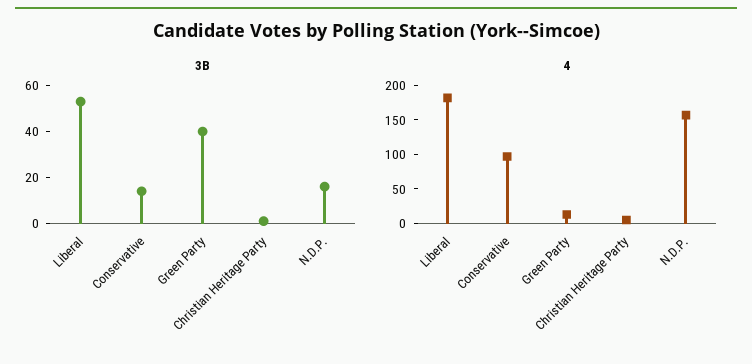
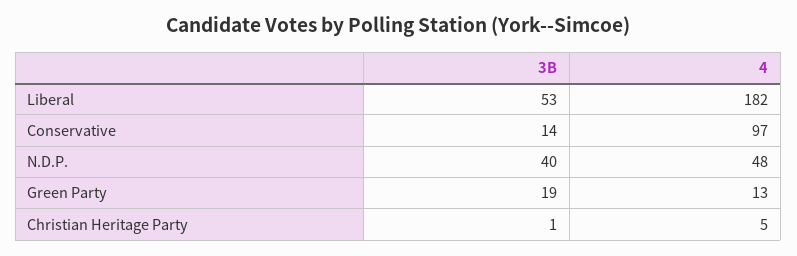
  {
    "3B": {
      "Liberal": 53,
      "Conservative": 14,
-     "Green Party": 40,
+     "Green Party": 19,
      "Christian Heritage Party": 1,
-     "N.D.P.": 15
+     "N.D.P.": 40
    },
    "4": {
      "Liberal": 182,
      "Conservative": 97,
      "Green Party": 13,
      "Christian Heritage Party": 5,
-     "N.D.P.": 150
+     "N.D.P.": 48
    }
  }

